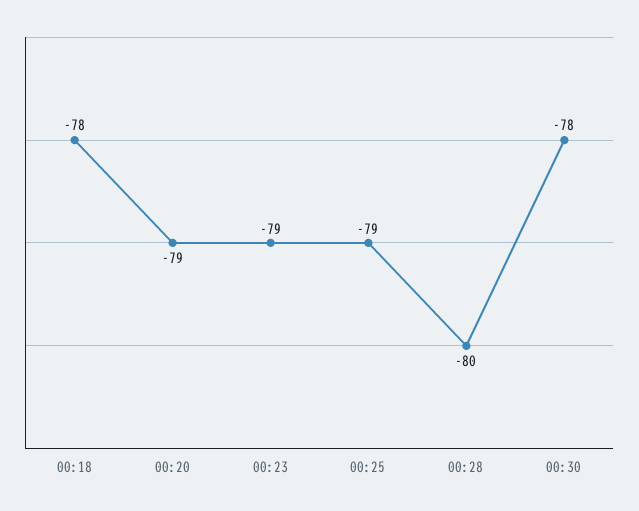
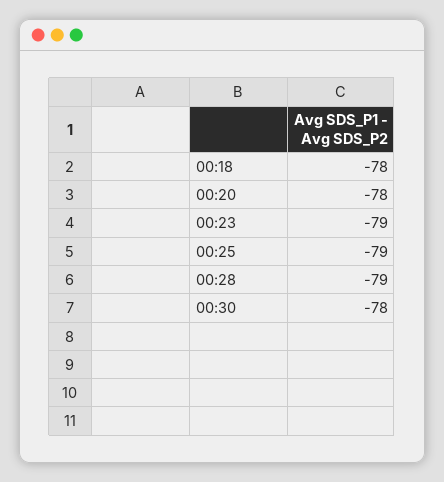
  {
    "00:18": -78,
-   "00:20": -79,
+   "00:20": -78,
    "00:23": -79,
    "00:25": -79,
-   "00:28": -80,
+   "00:28": -79,
    "00:30": -78
  }

